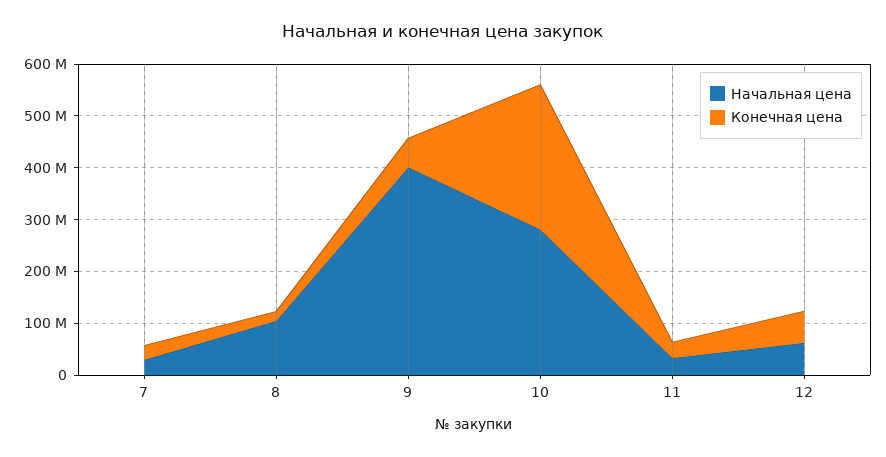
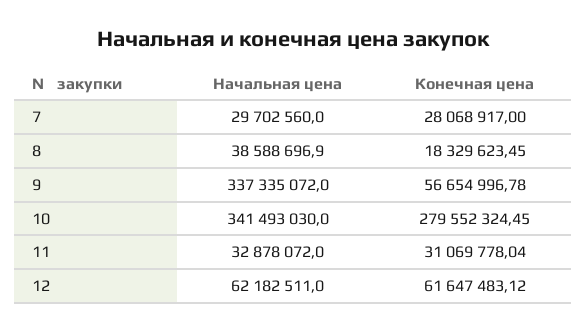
  {
    "Начальная цена": {
      "7": 29702560,
-     "8": 100000000,
+     "8": 38588696.9,
-     "9": 400000000,
+     "9": 337335072,
-     "10": 280000000,
+     "10": 341493030,
      "11": 32878072,
      "12": 62182511
    },
    "Конечная цена": {
      "7": 28068917,
      "8": 18329623.45,
      "9": 56654996.78,
      "10": 279552324.45,
      "11": 31069778.04,
      "12": 61647483.12
    }
  }

